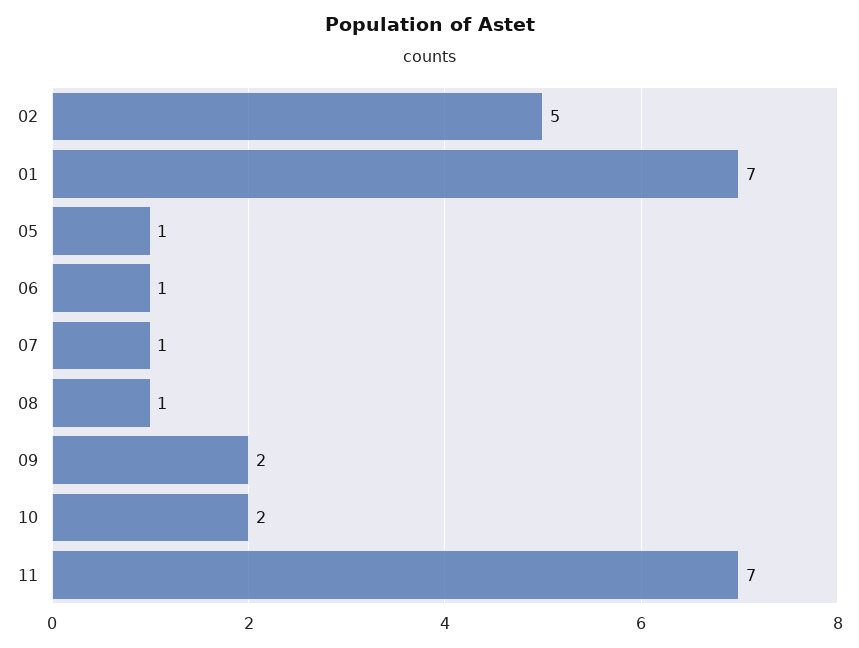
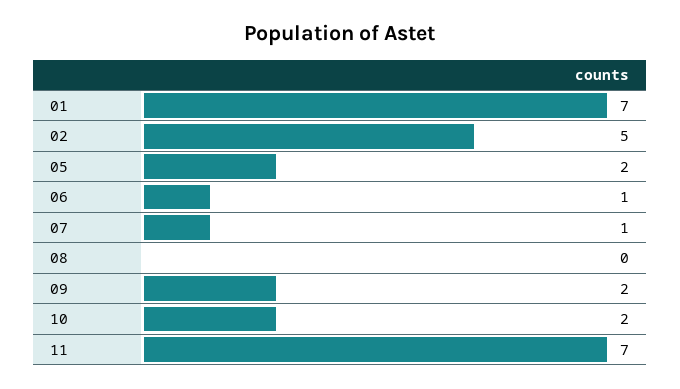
  {
    "02": 5,
    "01": 7,
-   "05": 1,
+   "05": 2,
    "06": 1,
    "07": 1,
-   "08": 1,
+   "08": 0,
    "09": 2,
    "10": 2,
    "11": 7
  }

